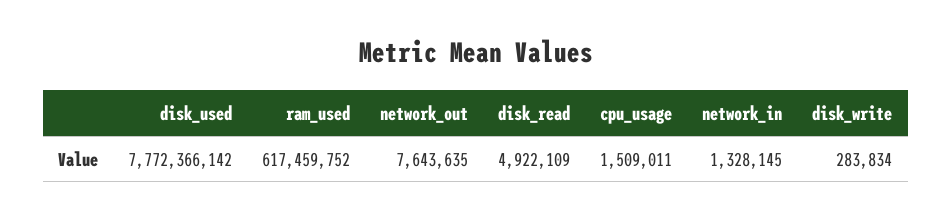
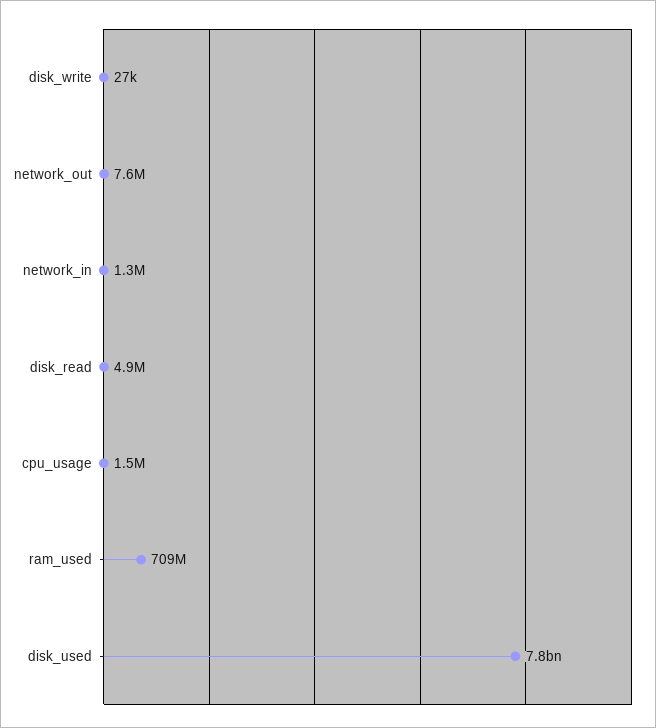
  {
    "disk_used": 7772366142,
-   "ram_used": 617459752,
+   "ram_used": 709000000,
    "network_out": 7643635,
    "disk_read": 4922109,
    "cpu_usage": 1509011,
    "network_in": 1328145,
-   "disk_write": 283834
+   "disk_write": 27000
  }

